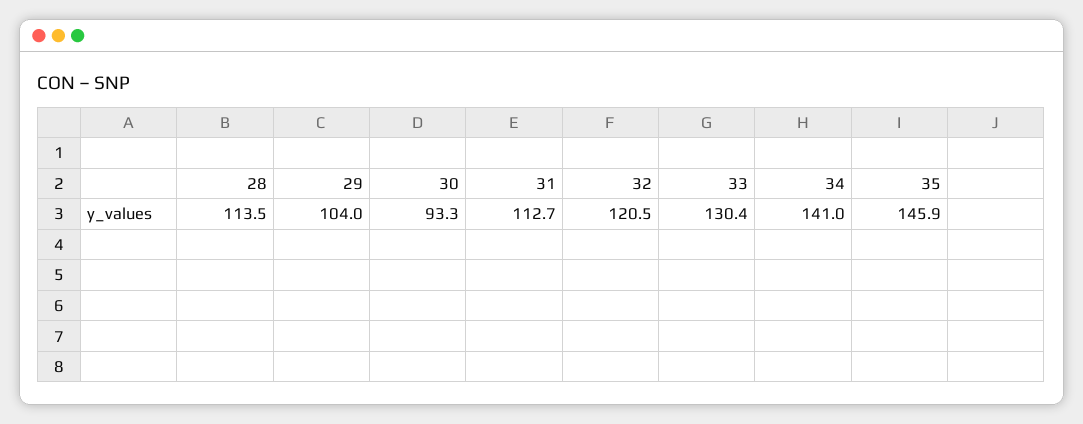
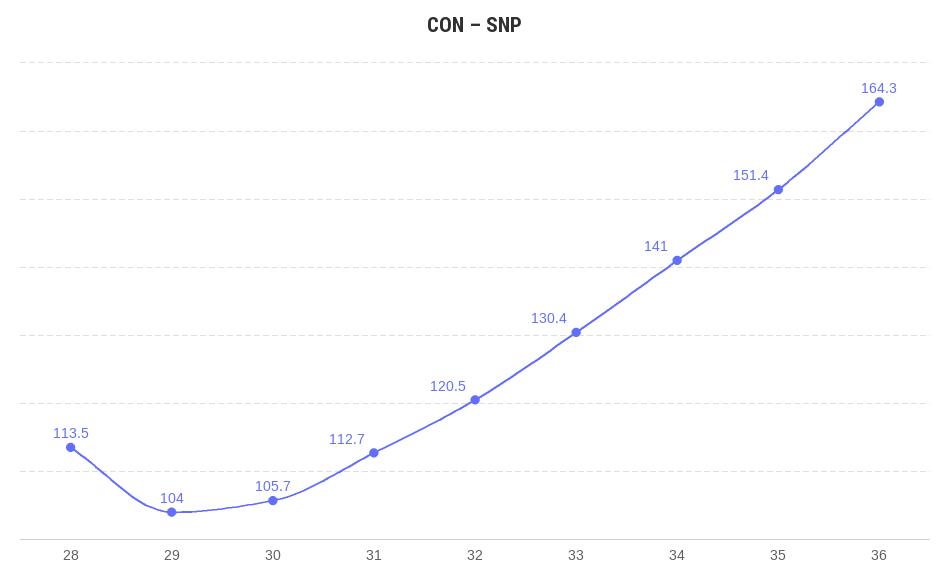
  {
    "28": 113.5,
    "29": 104,
-   "30": 93.3,
+   "30": 105.7,
    "31": 112.7,
    "32": 120.5,
    "33": 130.4,
    "34": 141,
-   "35": 145.9
+   "35": 151.4,
+   "36": 164.3
  }

